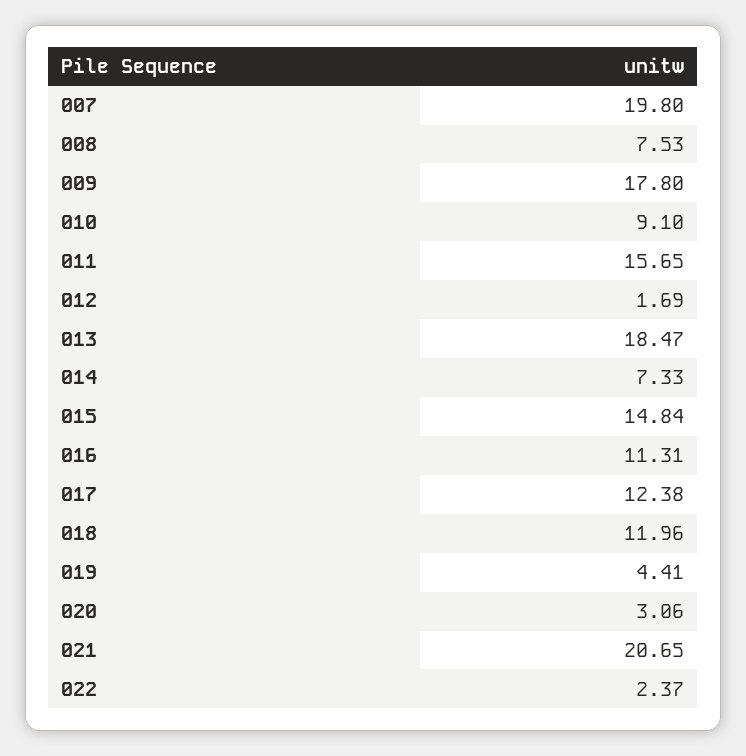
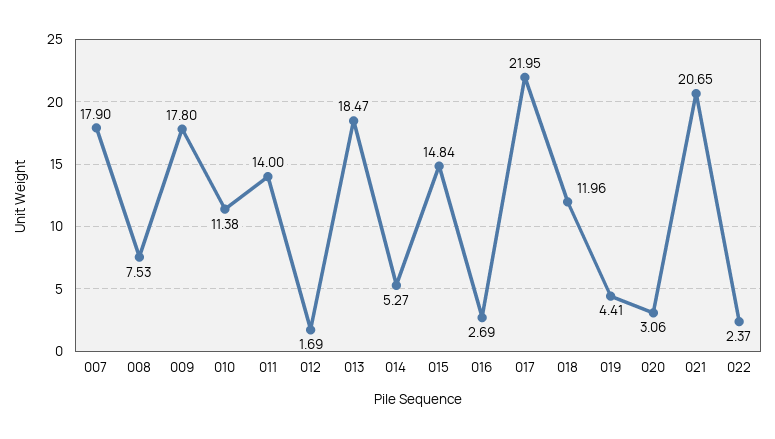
  {
-   "007": 19.8,
+   "007": 17.9,
    "008": 7.53,
    "009": 17.8,
-   "010": 9.1,
+   "010": 11.38,
-   "011": 15.65,
+   "011": 14,
    "012": 1.69,
    "013": 18.47,
-   "014": 7.33,
+   "014": 5.27,
    "015": 14.84,
-   "016": 11.31,
+   "016": 2.69,
-   "017": 12.38,
+   "017": 21.95,
    "018": 11.96,
    "019": 4.41,
    "020": 3.06,
    "021": 20.65,
    "022": 2.37
  }

